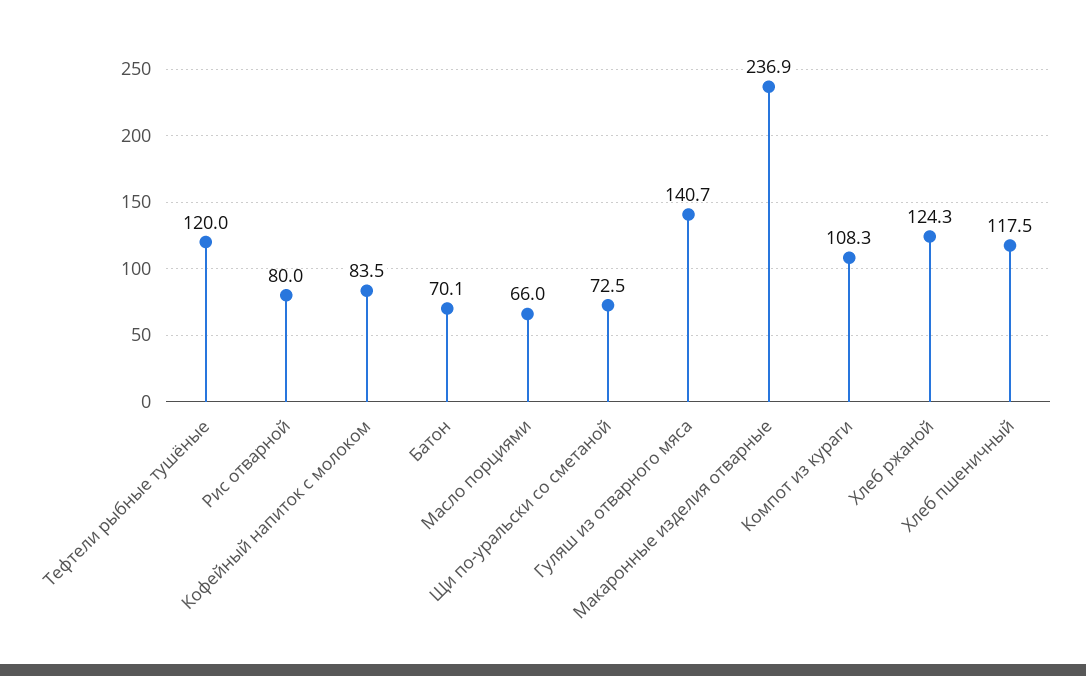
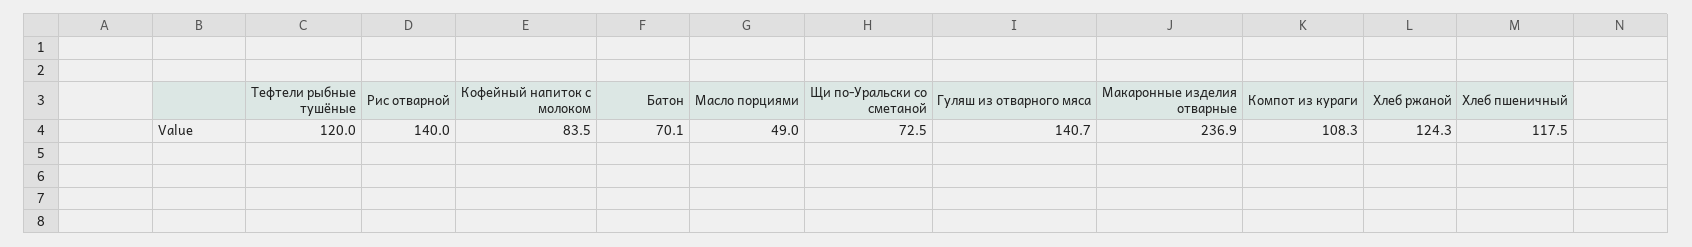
  {
    "Тефтели рыбные тушёные": 120,
-   "Рис отварной": 80,
+   "Рис отварной": 140,
    "Кофейный напиток с молоком": 83.5,
    "Батон": 70.1,
-   "Масло порциями": 66,
+   "Масло порциями": 49,
    "Щи по-уральски со сметаной": 72.5,
    "Гуляш из отварного мяса": 140.7,
    "Макаронные изделия отварные": 236.9,
    "Компот из кураги": 108.3,
    "Хлеб ржаной": 124.3,
    "Хлеб пшеничный": 117.5
  }

